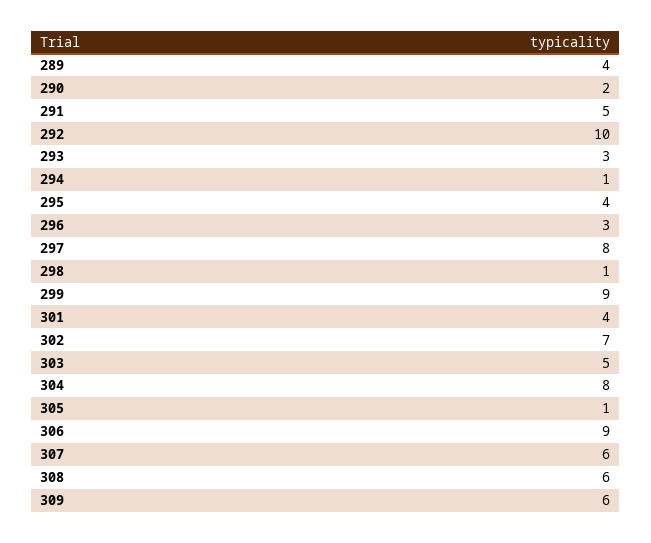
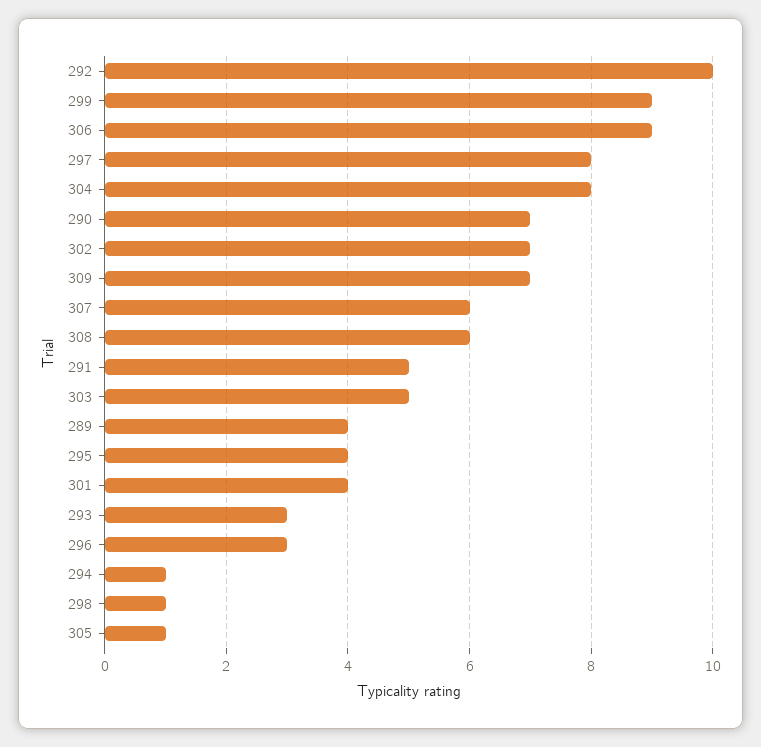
  {
    "289": 4,
-   "290": 2,
+   "290": 7,
    "291": 5,
    "292": 10,
    "293": 3,
    "294": 1,
    "295": 4,
    "296": 3,
    "297": 8,
    "298": 1,
    "299": 9,
    "301": 4,
    "302": 7,
    "303": 5,
    "304": 8,
    "305": 1,
    "306": 9,
    "307": 6,
    "308": 6,
-   "309": 6
+   "309": 7
  }

